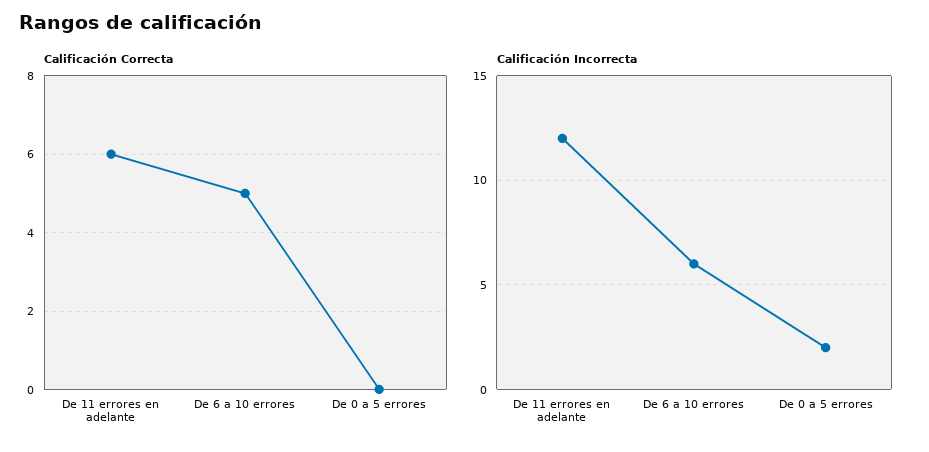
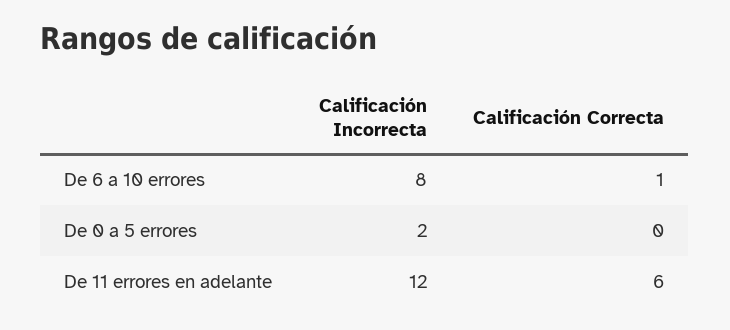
  {
    "Calificación Correcta": {
      "De 11 errores en adelante": 6,
-     "De 6 a 10 errores": 5,
+     "De 6 a 10 errores": 1,
      "De 0 a 5 errores": 0
    },
    "Calificación Incorrecta": {
      "De 11 errores en adelante": 12,
-     "De 6 a 10 errores": 6,
+     "De 6 a 10 errores": 8,
      "De 0 a 5 errores": 2
    }
  }

